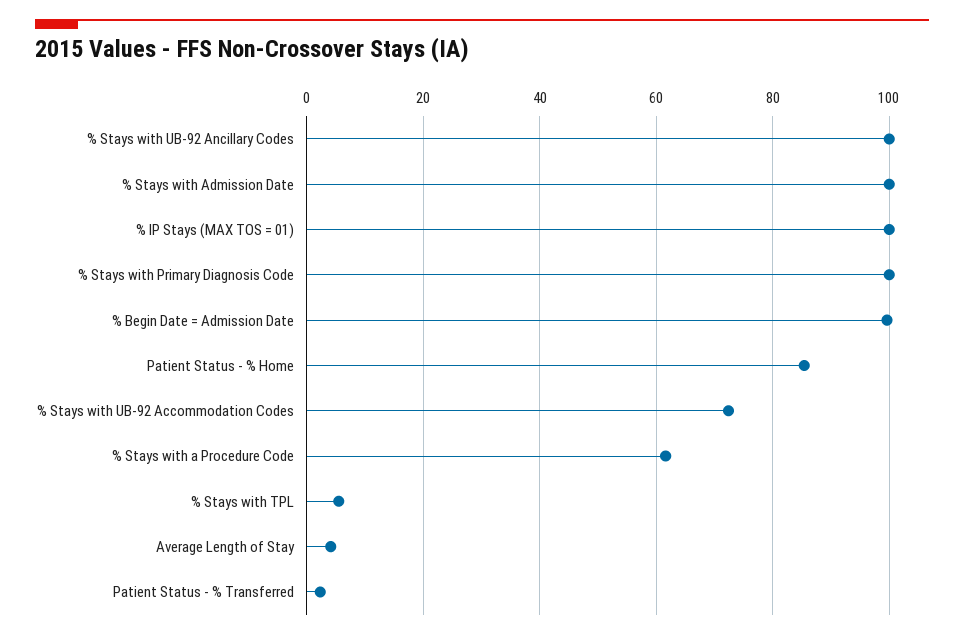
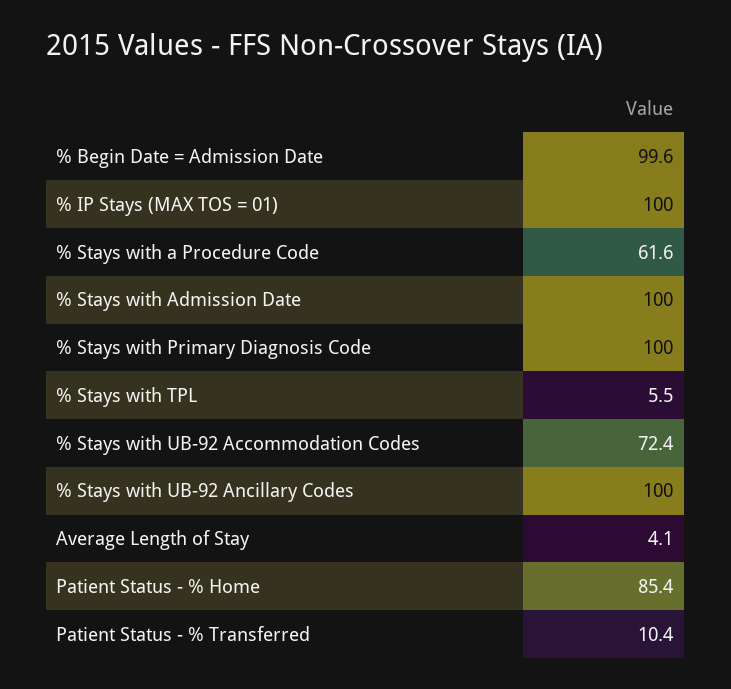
  {
    "% Stays with UB-92 Ancillary Codes": 100,
    "% Stays with Admission Date": 100,
    "% IP Stays (MAX TOS = 01)": 100,
    "% Stays with Primary Diagnosis Code": 100,
    "% Begin Date = Admission Date": 99.6,
    "Patient Status - % Home": 85.4,
    "% Stays with UB-92 Accommodation Codes": 72.4,
    "% Stays with a Procedure Code": 61.6,
    "% Stays with TPL": 5.5,
    "Average Length of Stay": 4.1,
-   "Patient Status - % Transferred": 2
+   "Patient Status - % Transferred": 10.4
  }

